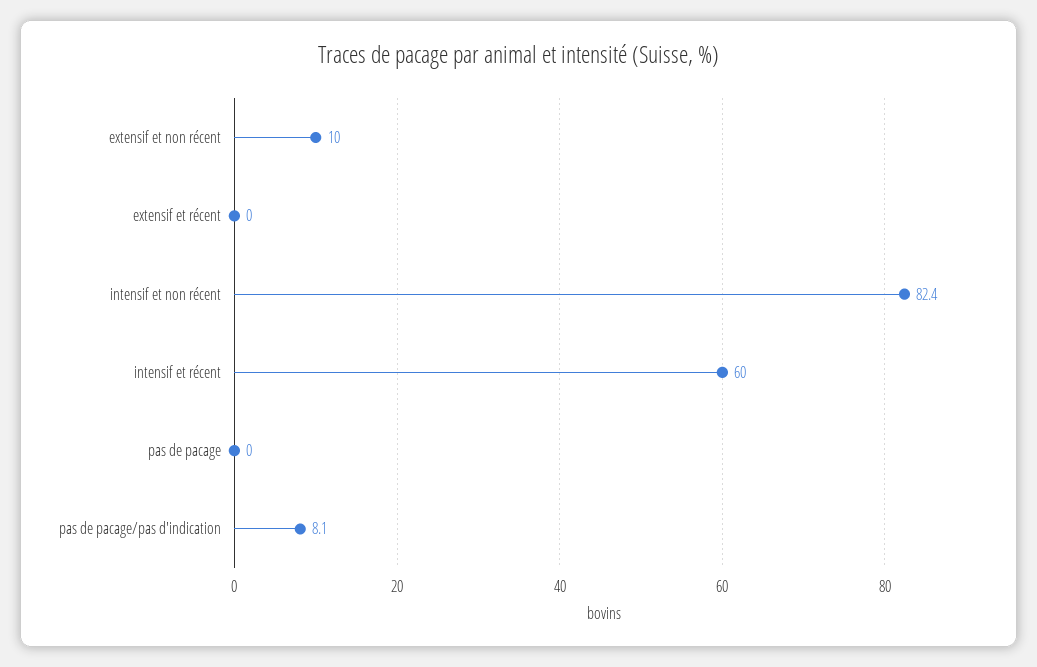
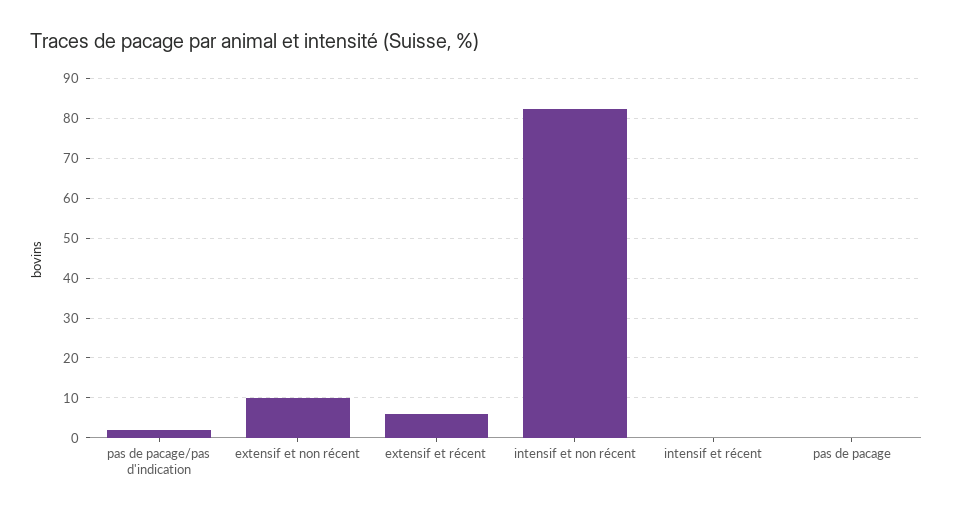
  {
    "extensif et non récent": 10,
-   "extensif et récent": 0,
+   "extensif et récent": 6,
    "intensif et non récent": 82.4,
-   "intensif et récent": 60,
+   "intensif et récent": 0,
    "pas de pacage": 0,
-   "pas de pacage/pas d'indication": 8.1
+   "pas de pacage/pas d'indication": 2
  }

